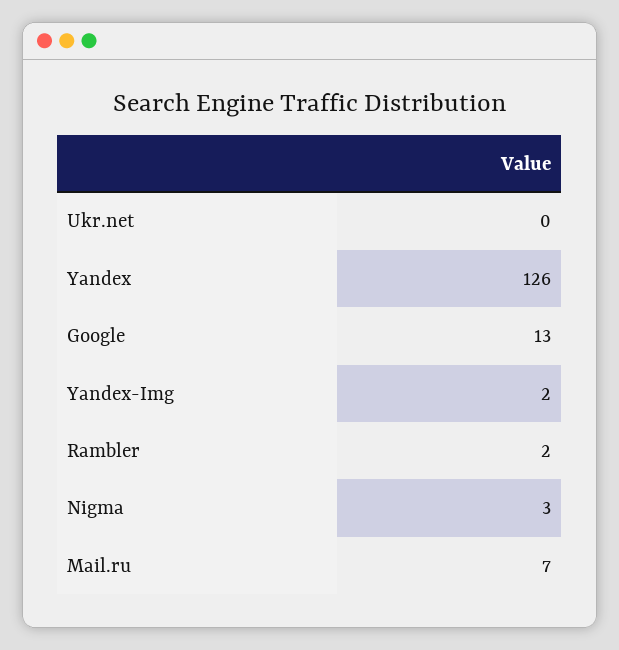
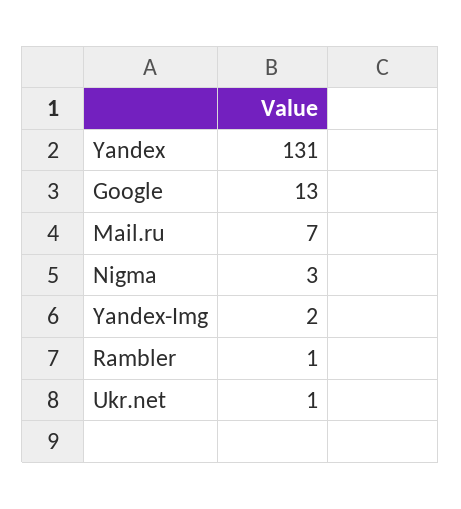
  {
-   "Ukr.net": 0,
+   "Ukr.net": 1,
-   "Yandex": 126,
+   "Yandex": 131,
    "Google": 13,
    "Yandex-Img": 2,
-   "Rambler": 2,
+   "Rambler": 1,
    "Nigma": 3,
    "Mail.ru": 7
  }

